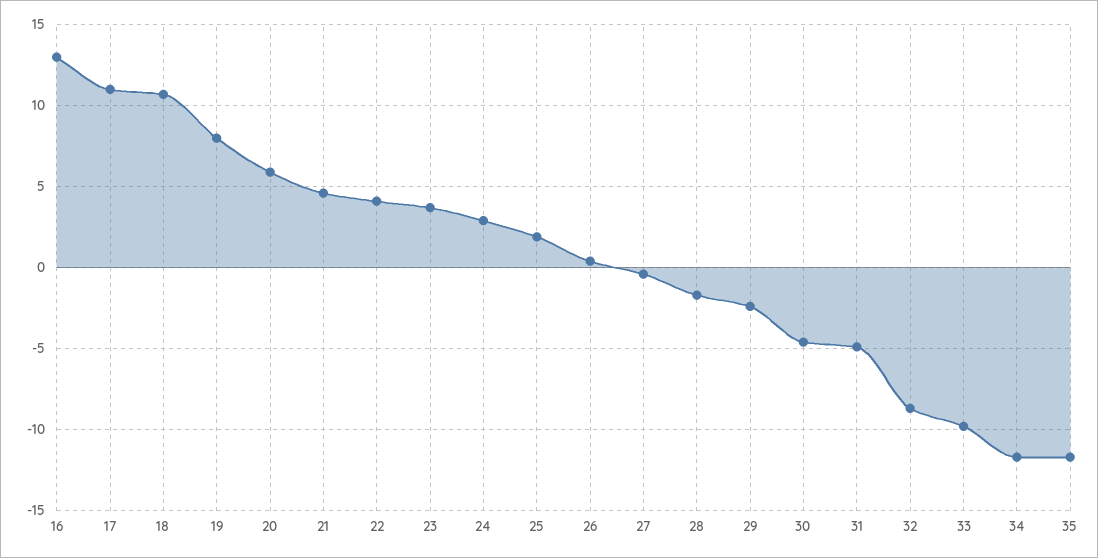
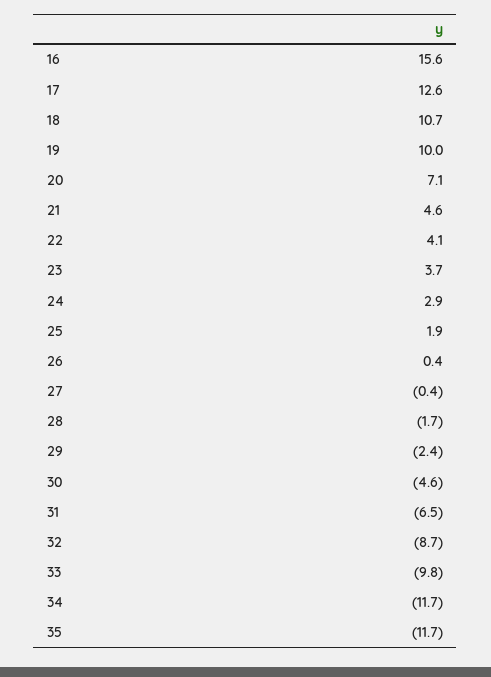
  {
-   "16": 13,
+   "16": 15.6,
-   "17": 11,
+   "17": 12.6,
    "18": 10.7,
-   "19": 8,
+   "19": 10,
-   "20": 6,
+   "20": 7.1,
    "21": 4.6,
    "22": 4.1,
    "23": 3.7,
    "24": 2.9,
    "25": 1.9,
    "26": 0.4,
    "27": -0.4,
    "28": -1.7,
    "29": -2.4,
    "30": -4.6,
-   "31": -5,
+   "31": -6.5,
    "32": -8.7,
    "33": -9.8,
    "34": -11.7,
    "35": -11.7
  }

